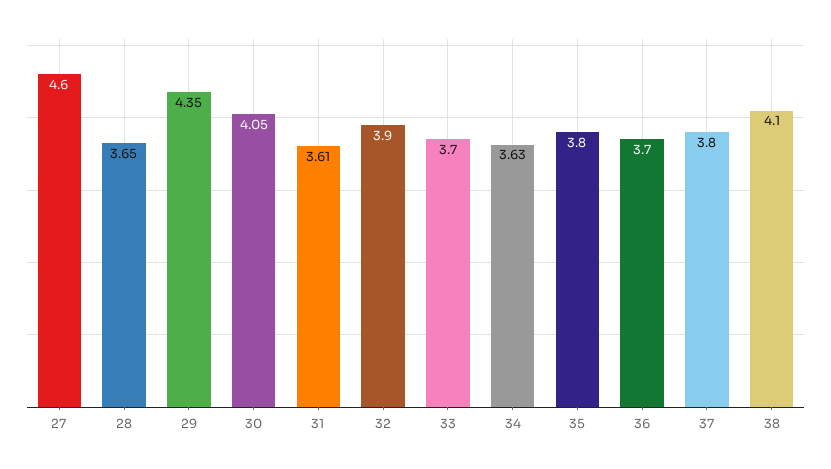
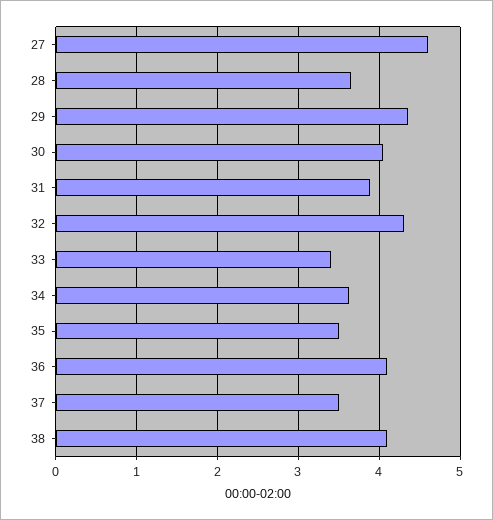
  {
    "27": 4.6,
    "28": 3.65,
    "29": 4.35,
    "30": 4.05,
-   "31": 3.61,
+   "31": 3.9,
-   "32": 3.9,
+   "32": 4.3,
-   "33": 3.7,
+   "33": 3.4,
    "34": 3.63,
-   "35": 3.8,
+   "35": 3.5,
-   "36": 3.7,
+   "36": 4.1,
-   "37": 3.8,
+   "37": 3.5,
    "38": 4.1
  }

